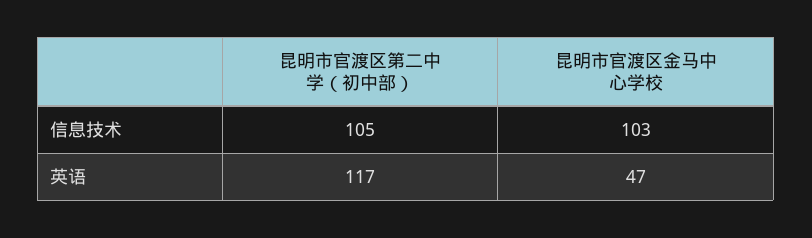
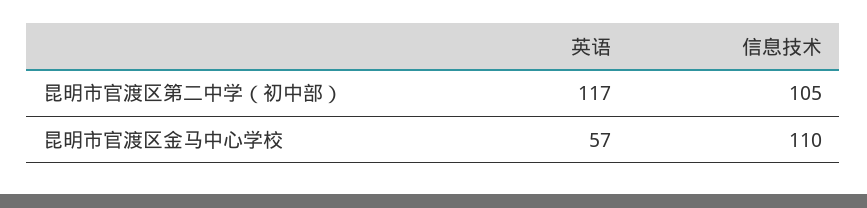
  {
    "昆明市官渡区第二中学（初中部）": {
      "信息技术": 105,
      "英语": 117
    },
    "昆明市官渡区金马中心学校": {
-     "信息技术": 103,
+     "信息技术": 110,
-     "英语": 47
+     "英语": 57
    }
  }

